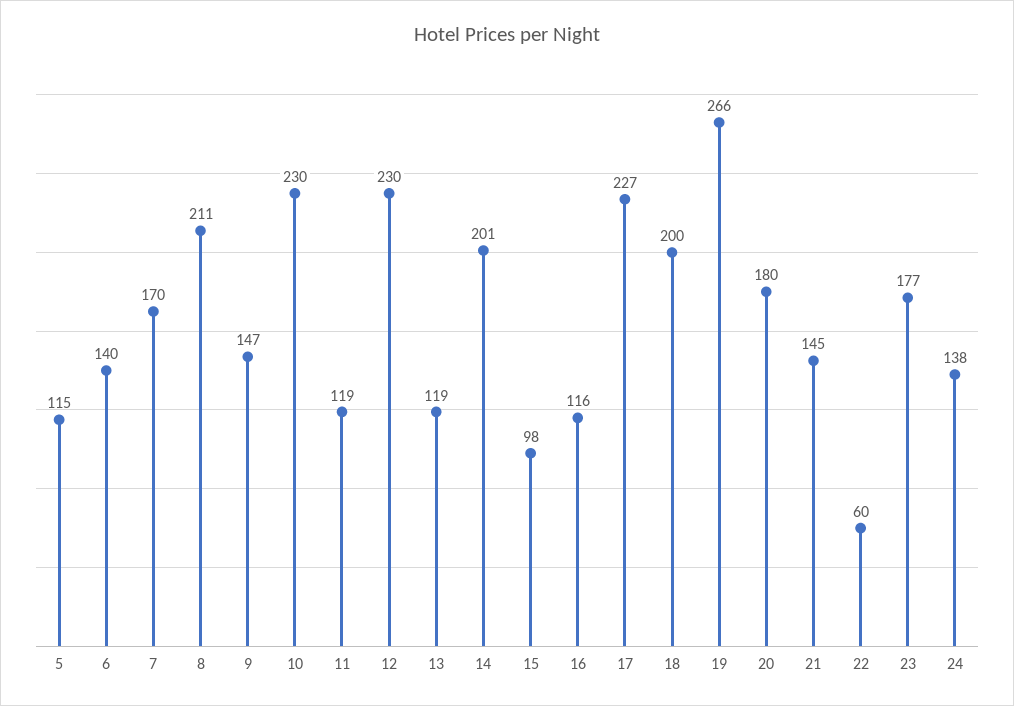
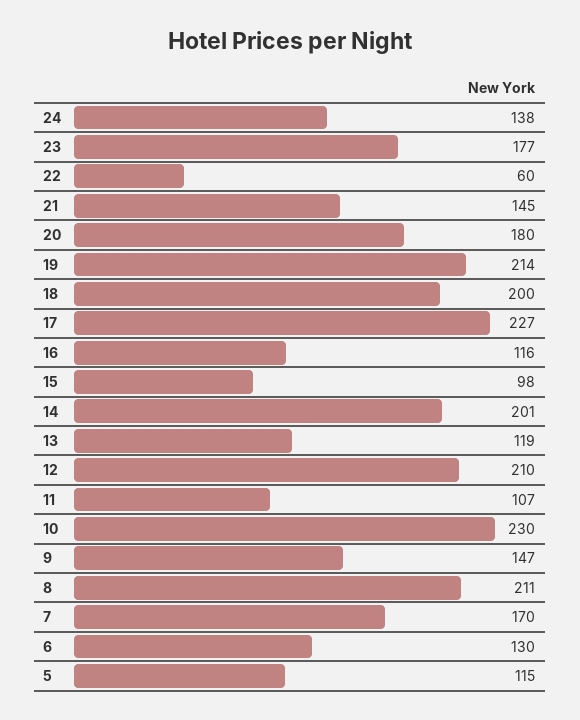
  {
    "5": 115,
-   "6": 140,
+   "6": 130,
    "7": 170,
    "8": 211,
    "9": 147,
    "10": 230,
-   "11": 119,
+   "11": 107,
-   "12": 230,
+   "12": 210,
    "13": 119,
    "14": 201,
    "15": 98,
    "16": 116,
    "17": 227,
    "18": 200,
-   "19": 266,
+   "19": 214,
    "20": 180,
    "21": 145,
    "22": 60,
    "23": 177,
    "24": 138
  }

